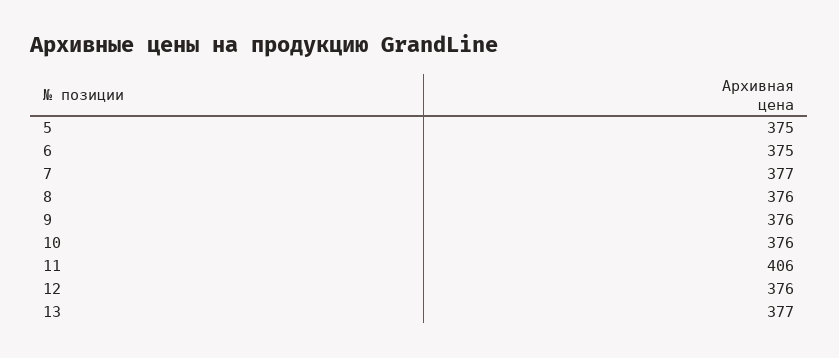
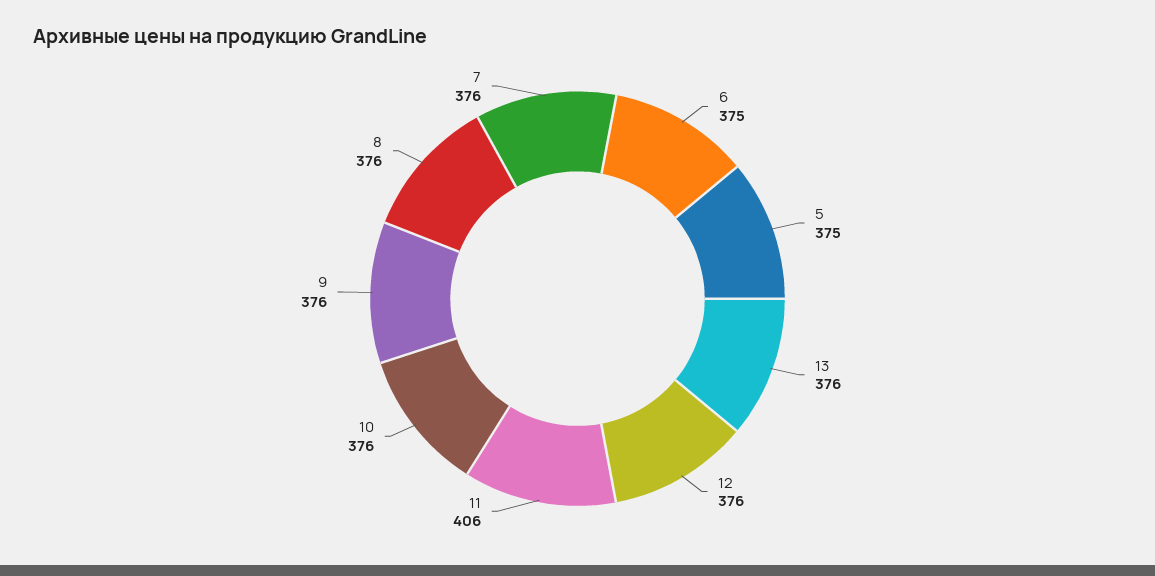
  {
    "5": 375,
    "6": 375,
-   "7": 377,
+   "7": 376,
    "8": 376,
    "9": 376,
    "10": 376,
    "11": 406,
    "12": 376,
-   "13": 377
+   "13": 376
  }

